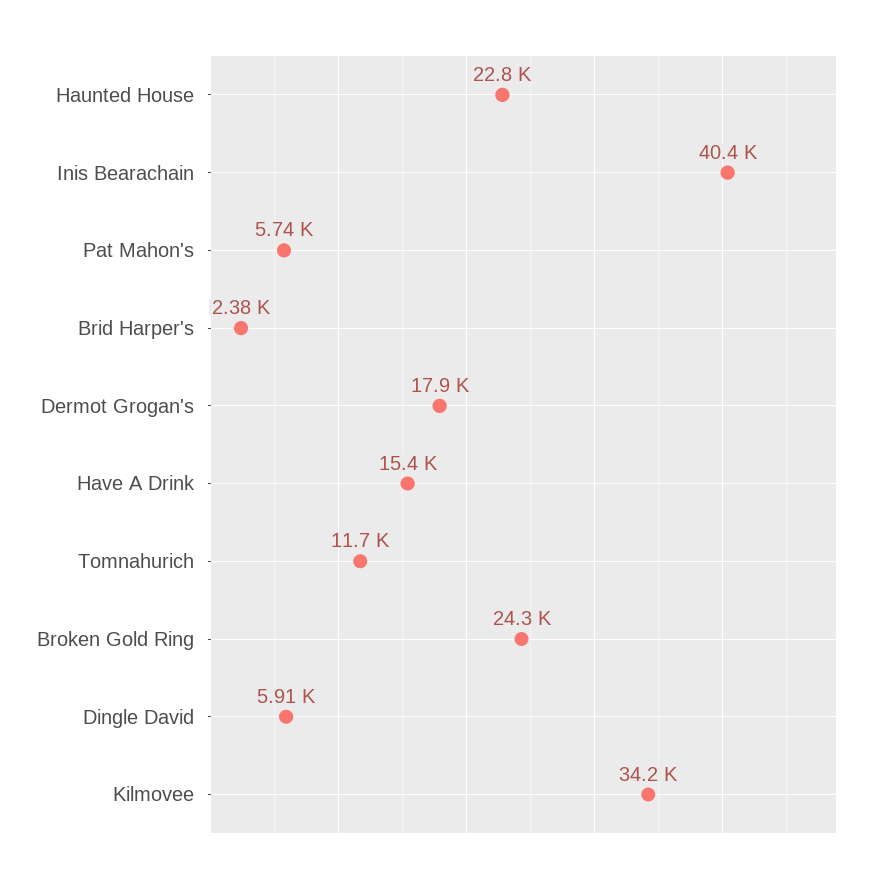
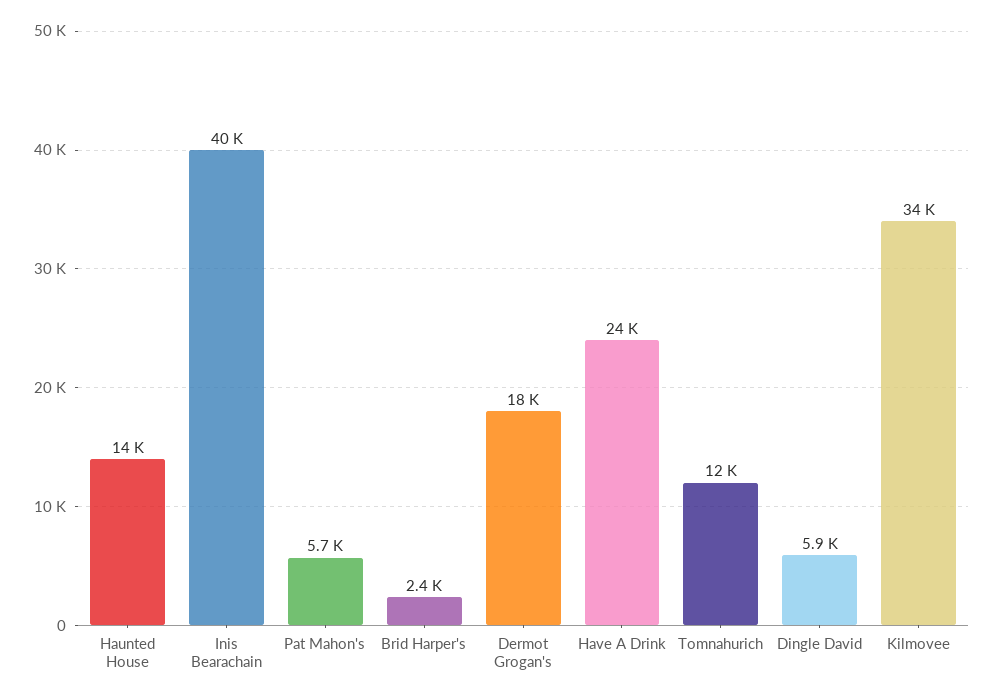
  {
-   "Haunted House": 22800,
+   "Haunted House": 14000,
    "Inis Bearachain": 40400,
    "Pat Mahon's": 5740,
    "Brid Harper's": 2380,
    "Dermot Grogan's": 17900,
-   "Have A Drink": 15400,
+   "Have A Drink": 24000,
    "Tomnahurich": 11700,
-   "Broken Gold Ring": 24300,
    "Dingle David": 5910,
    "Kilmovee": 34200
  }

